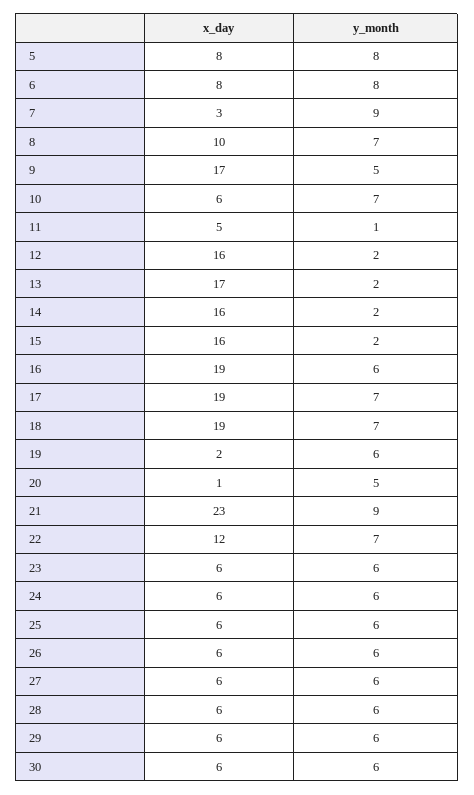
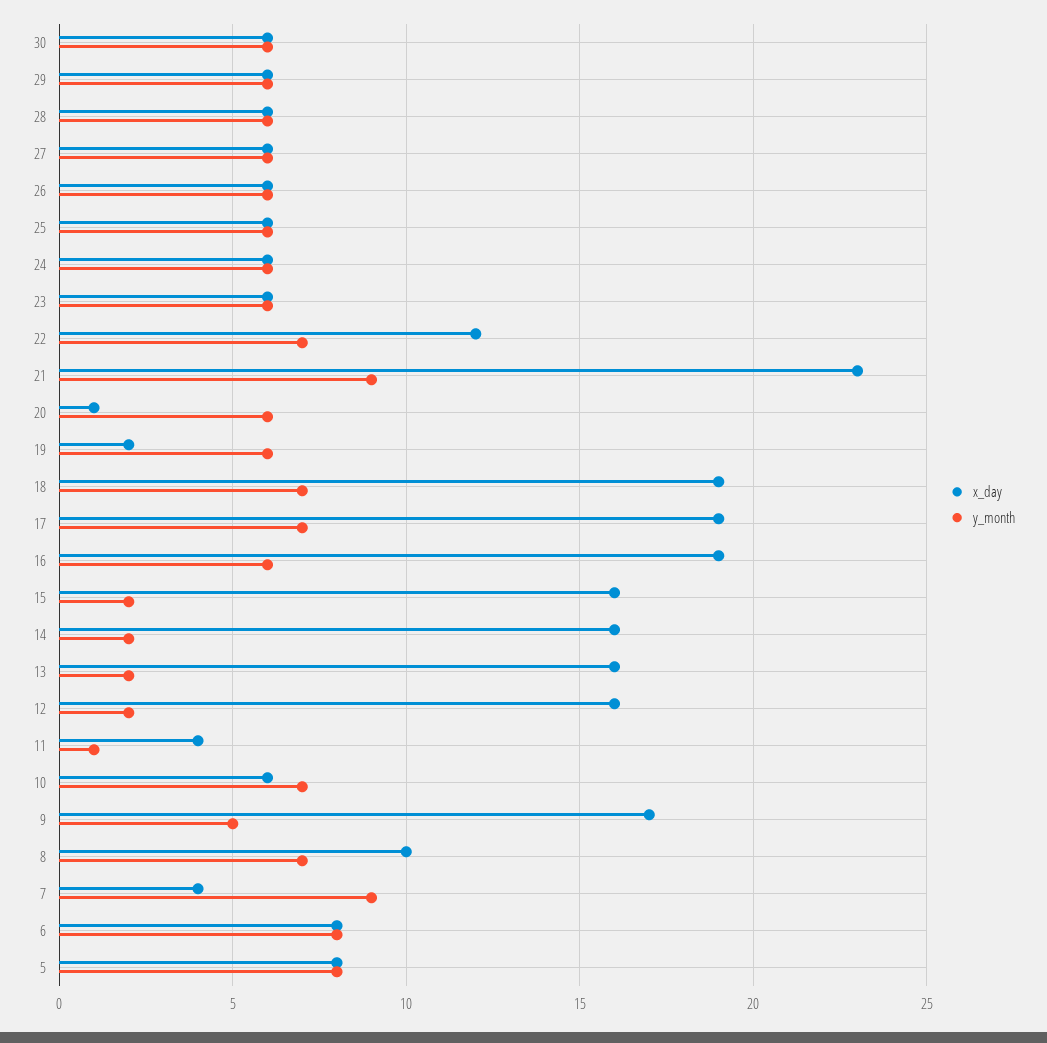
  {
    "x_day": {
      "5": 8,
      "6": 8,
-     "7": 3,
+     "7": 4,
      "8": 10,
      "9": 17,
      "10": 6,
-     "11": 5,
+     "11": 4,
      "12": 16,
-     "13": 17,
+     "13": 16,
      "14": 16,
      "15": 16,
      "16": 19,
      "17": 19,
      "18": 19,
      "19": 2,
      "20": 1,
      "21": 23,
      "22": 12,
      "23": 6,
      "24": 6,
      "25": 6,
      "26": 6,
      "27": 6,
      "28": 6,
      "29": 6,
      "30": 6
    },
    "y_month": {
      "5": 8,
      "6": 8,
      "7": 9,
      "8": 7,
      "9": 5,
      "10": 7,
      "11": 1,
      "12": 2,
      "13": 2,
      "14": 2,
      "15": 2,
      "16": 6,
      "17": 7,
      "18": 7,
      "19": 6,
-     "20": 5,
+     "20": 6,
      "21": 9,
      "22": 7,
      "23": 6,
      "24": 6,
      "25": 6,
      "26": 6,
      "27": 6,
      "28": 6,
      "29": 6,
      "30": 6
    }
  }

